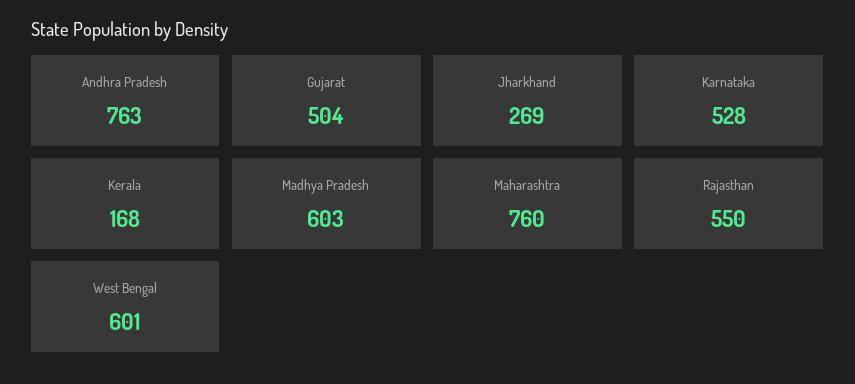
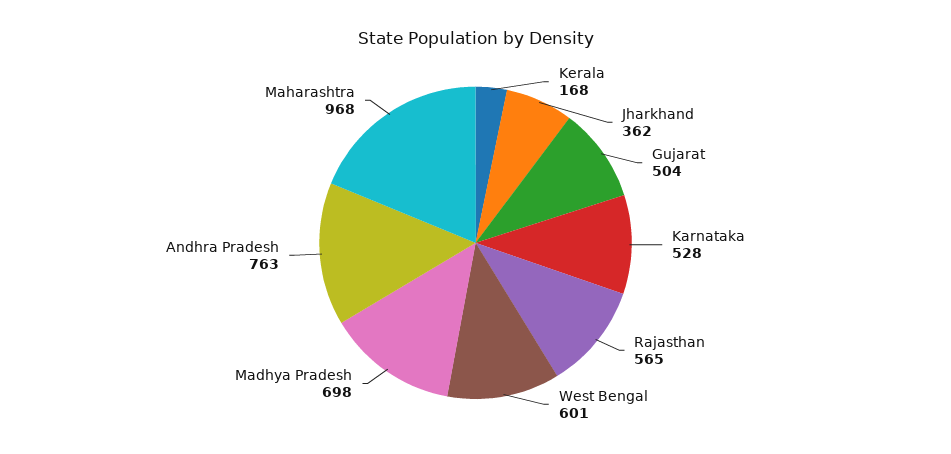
  {
    "Andhra Pradesh": 763,
    "Gujarat": 504,
-   "Jharkhand": 269,
+   "Jharkhand": 362,
    "Karnataka": 528,
    "Kerala": 168,
-   "Madhya Pradesh": 603,
+   "Madhya Pradesh": 698,
-   "Maharashtra": 760,
+   "Maharashtra": 968,
-   "Rajasthan": 550,
+   "Rajasthan": 565,
    "West Bengal": 601
  }

